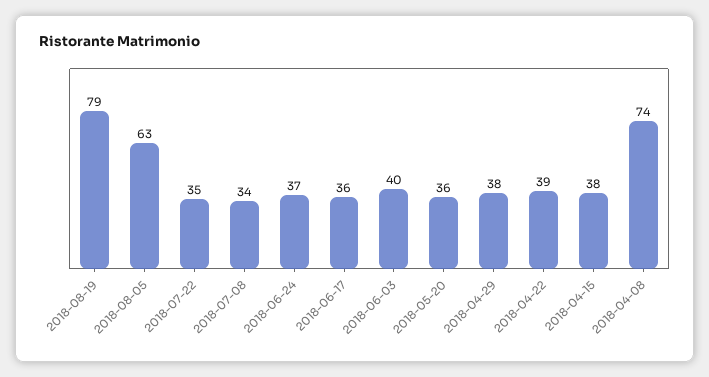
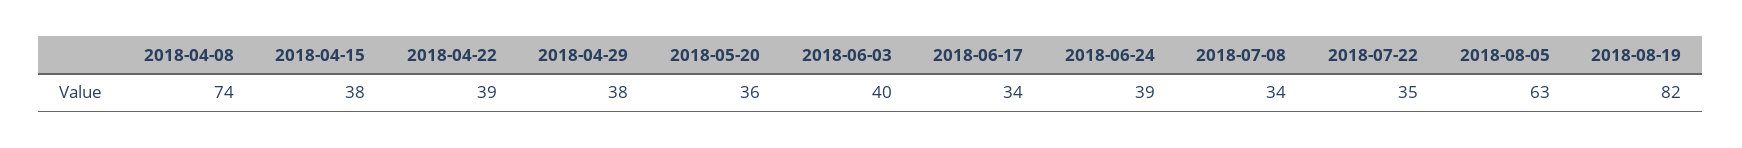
  {
-   "2018-08-19": 79,
+   "2018-08-19": 82,
    "2018-08-05": 63,
    "2018-07-22": 35,
    "2018-07-08": 34,
-   "2018-06-24": 37,
+   "2018-06-24": 39,
-   "2018-06-17": 36,
+   "2018-06-17": 34,
    "2018-06-03": 40,
    "2018-05-20": 36,
    "2018-04-29": 38,
    "2018-04-22": 39,
    "2018-04-15": 38,
    "2018-04-08": 74
  }

